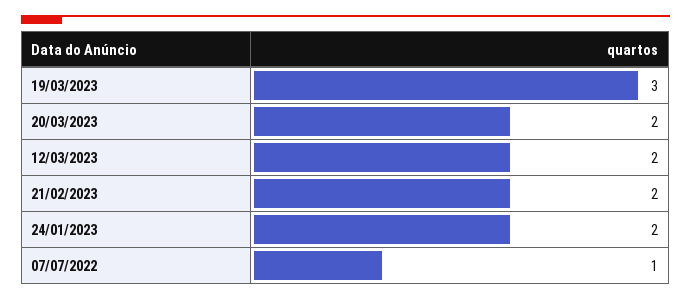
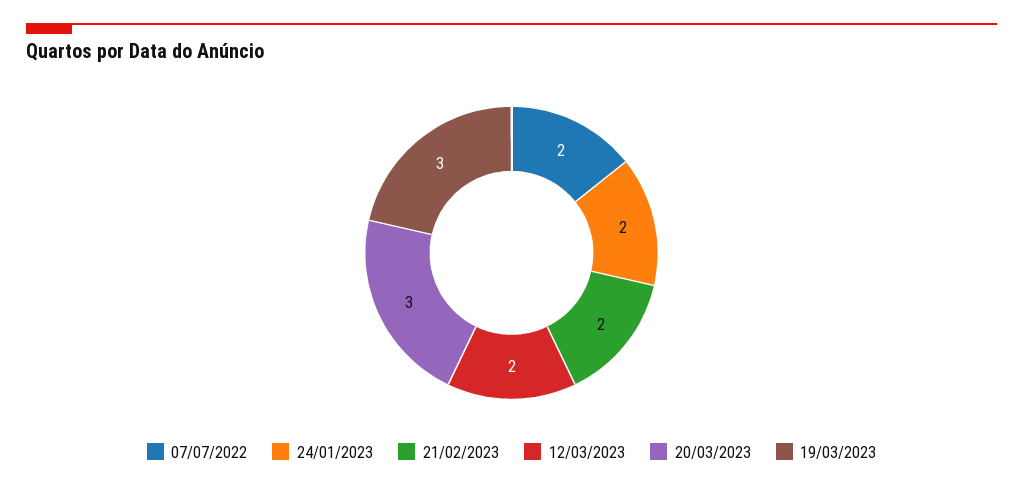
  {
    "19/03/2023": 3,
-   "20/03/2023": 2,
+   "20/03/2023": 3,
    "12/03/2023": 2,
    "21/02/2023": 2,
    "24/01/2023": 2,
-   "07/07/2022": 1
+   "07/07/2022": 2
  }

